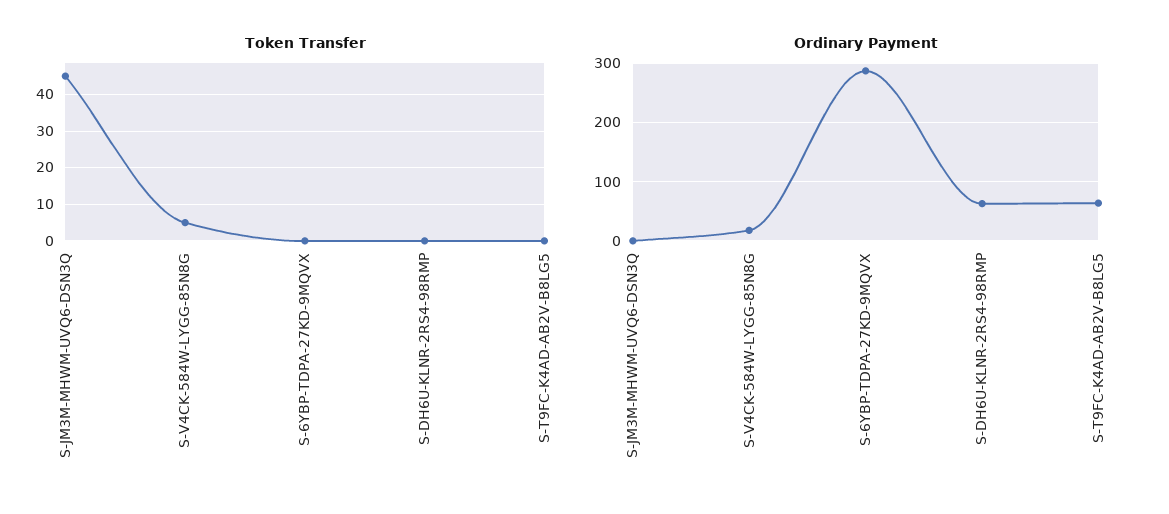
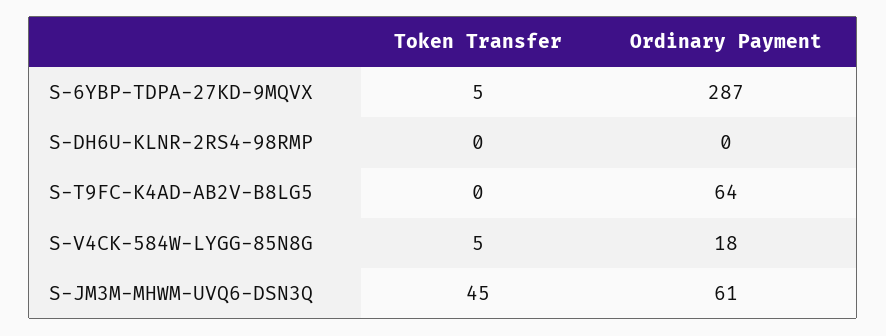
  {
    "Token Transfer": {
      "S-JM3M-MHWM-UVQ6-DSN3Q": 45,
      "S-V4CK-584W-LYGG-85N8G": 5,
-     "S-6YBP-TDPA-27KD-9MQVX": 0,
+     "S-6YBP-TDPA-27KD-9MQVX": 5,
      "S-DH6U-KLNR-2RS4-98RMP": 0,
      "S-T9FC-K4AD-AB2V-B8LG5": 0
    },
    "Ordinary Payment": {
-     "S-JM3M-MHWM-UVQ6-DSN3Q": 0,
+     "S-JM3M-MHWM-UVQ6-DSN3Q": 61,
      "S-V4CK-584W-LYGG-85N8G": 18,
      "S-6YBP-TDPA-27KD-9MQVX": 287,
-     "S-DH6U-KLNR-2RS4-98RMP": 60,
+     "S-DH6U-KLNR-2RS4-98RMP": 0,
      "S-T9FC-K4AD-AB2V-B8LG5": 64
    }
  }

